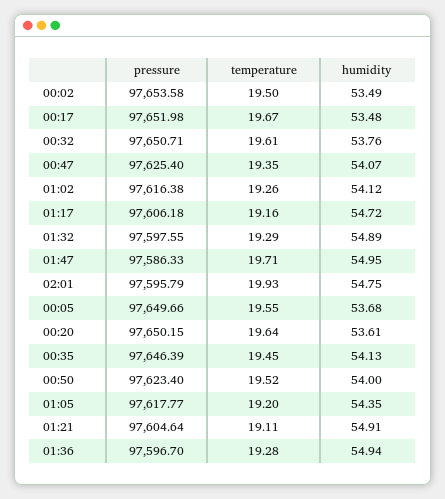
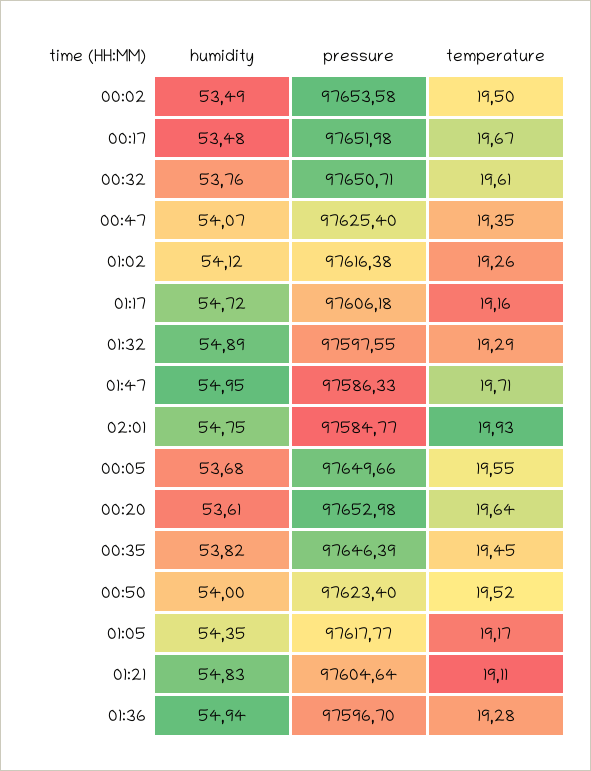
  {
    "pressure": {
      "00:02": 97653.58,
      "00:17": 97651.98,
      "00:32": 97650.71,
      "00:47": 97625.4,
      "01:02": 97616.38,
      "01:17": 97606.18,
      "01:32": 97597.55,
      "01:47": 97586.33,
-     "02:01": 97595.79,
+     "02:01": 97584.77,
      "00:05": 97649.66,
-     "00:20": 97650.15,
+     "00:20": 97652.98,
      "00:35": 97646.39,
      "00:50": 97623.4,
      "01:05": 97617.77,
      "01:21": 97604.64,
      "01:36": 97596.7
    },
    "temperature": {
      "00:02": 19.5,
      "00:17": 19.67,
      "00:32": 19.61,
      "00:47": 19.35,
      "01:02": 19.26,
      "01:17": 19.16,
      "01:32": 19.29,
      "01:47": 19.71,
      "02:01": 19.93,
      "00:05": 19.55,
      "00:20": 19.64,
      "00:35": 19.45,
      "00:50": 19.52,
-     "01:05": 19.2,
+     "01:05": 19.17,
      "01:21": 19.11,
      "01:36": 19.28
    },
    "humidity": {
      "00:02": 53.49,
      "00:17": 53.48,
      "00:32": 53.76,
      "00:47": 54.07,
      "01:02": 54.12,
      "01:17": 54.72,
      "01:32": 54.89,
      "01:47": 54.95,
      "02:01": 54.75,
      "00:05": 53.68,
      "00:20": 53.61,
-     "00:35": 54.13,
+     "00:35": 53.82,
      "00:50": 54,
      "01:05": 54.35,
-     "01:21": 54.91,
+     "01:21": 54.83,
      "01:36": 54.94
    }
  }

